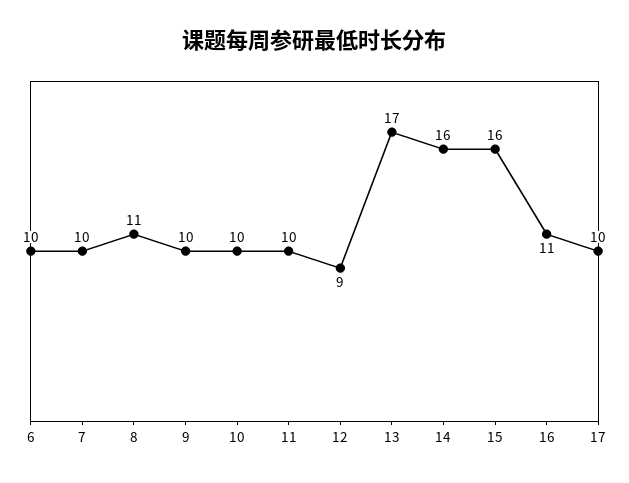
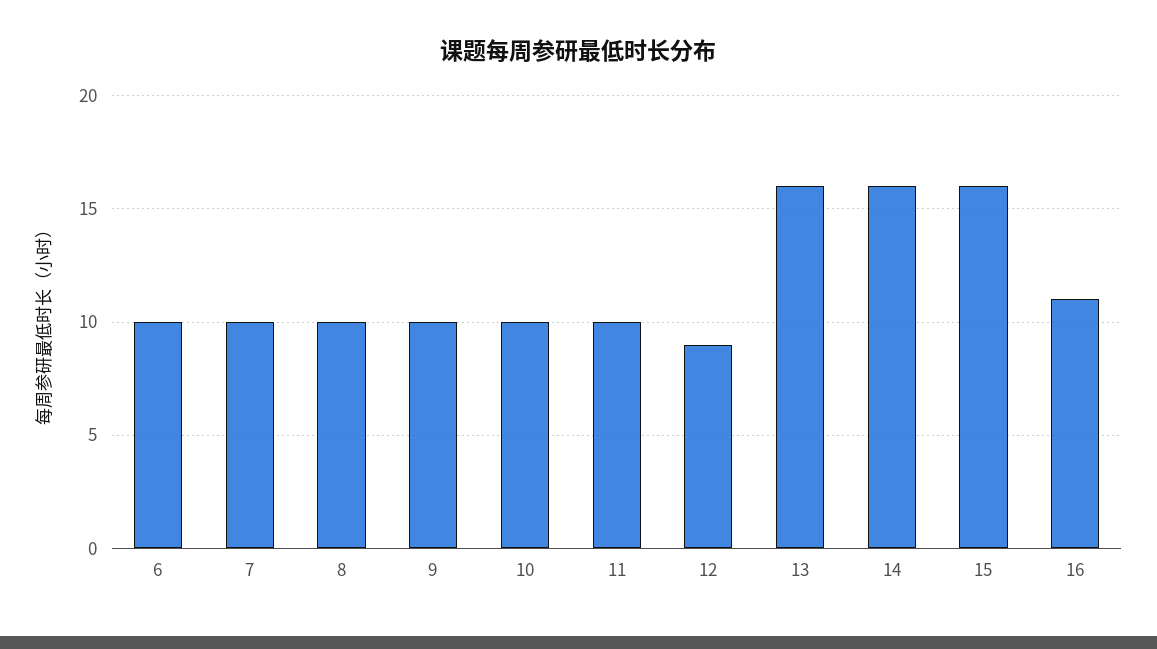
  {
    "6": 10,
    "7": 10,
-   "8": 11,
+   "8": 10,
    "9": 10,
    "10": 10,
    "11": 10,
    "12": 9,
-   "13": 17,
+   "13": 16,
    "14": 16,
    "15": 16,
-   "16": 11,
+   "16": 11
-   "17": 10
  }

